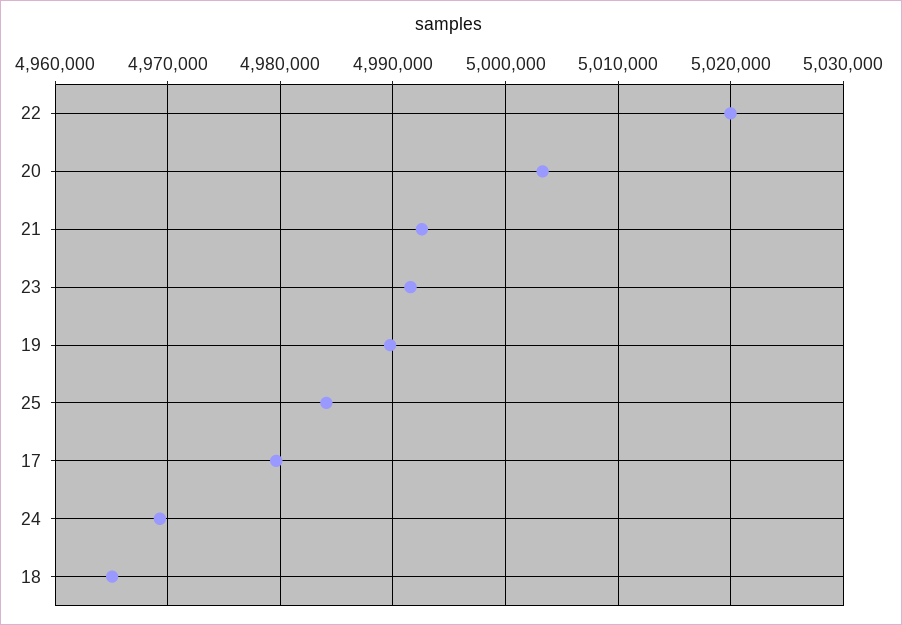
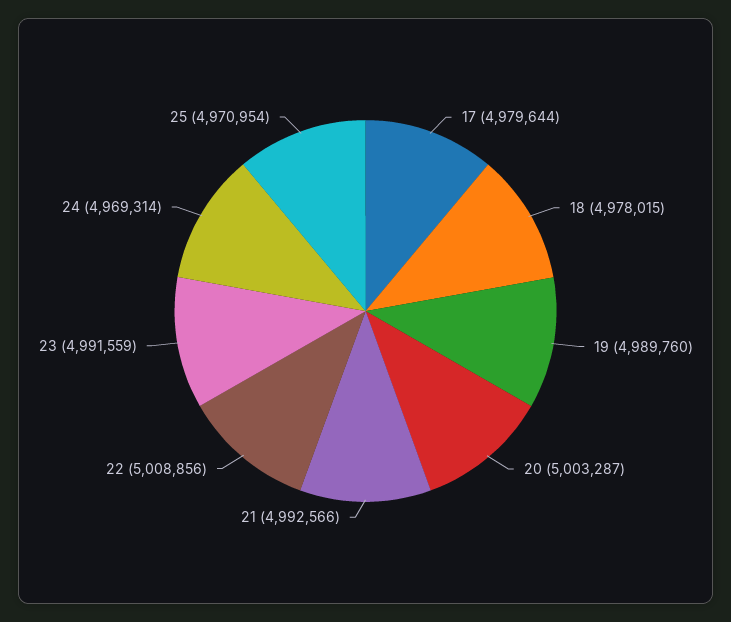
  {
-   "22": 5020000,
+   "22": 5008856,
    "20": 5003287,
    "21": 4992566,
    "23": 4991559,
    "19": 4989760,
-   "25": 4984000,
+   "25": 4970954,
    "17": 4979644,
    "24": 4969314,
-   "18": 4965000
+   "18": 4978015
  }

